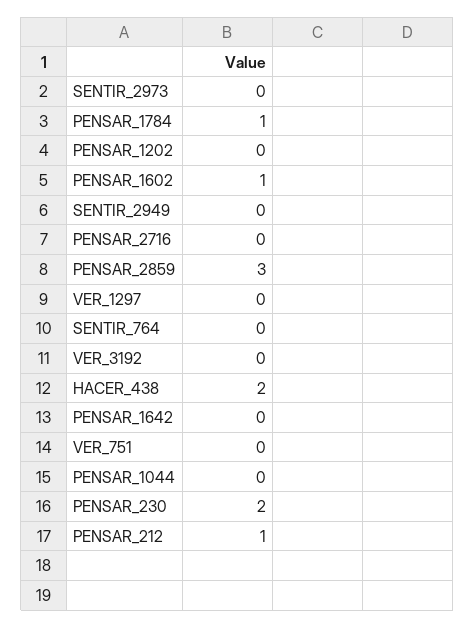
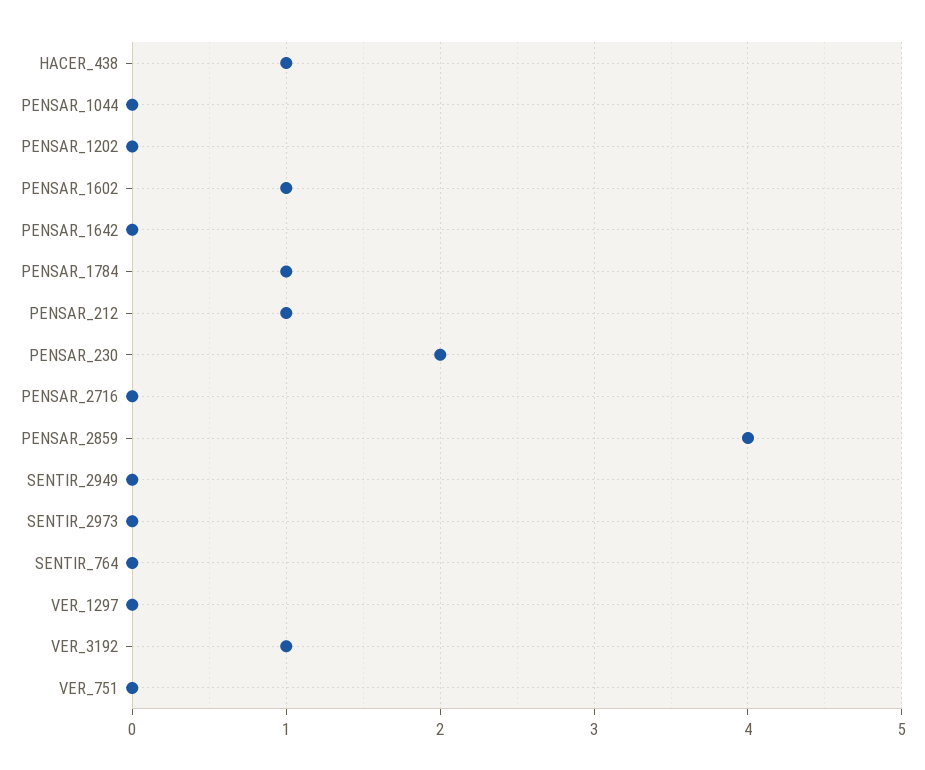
  {
    "SENTIR_2973": 0,
    "PENSAR_1784": 1,
    "PENSAR_1202": 0,
    "PENSAR_1602": 1,
    "SENTIR_2949": 0,
    "PENSAR_2716": 0,
-   "PENSAR_2859": 3,
+   "PENSAR_2859": 4,
    "VER_1297": 0,
    "SENTIR_764": 0,
-   "VER_3192": 0,
+   "VER_3192": 1,
-   "HACER_438": 2,
+   "HACER_438": 1,
    "PENSAR_1642": 0,
    "VER_751": 0,
    "PENSAR_1044": 0,
    "PENSAR_230": 2,
    "PENSAR_212": 1
  }

